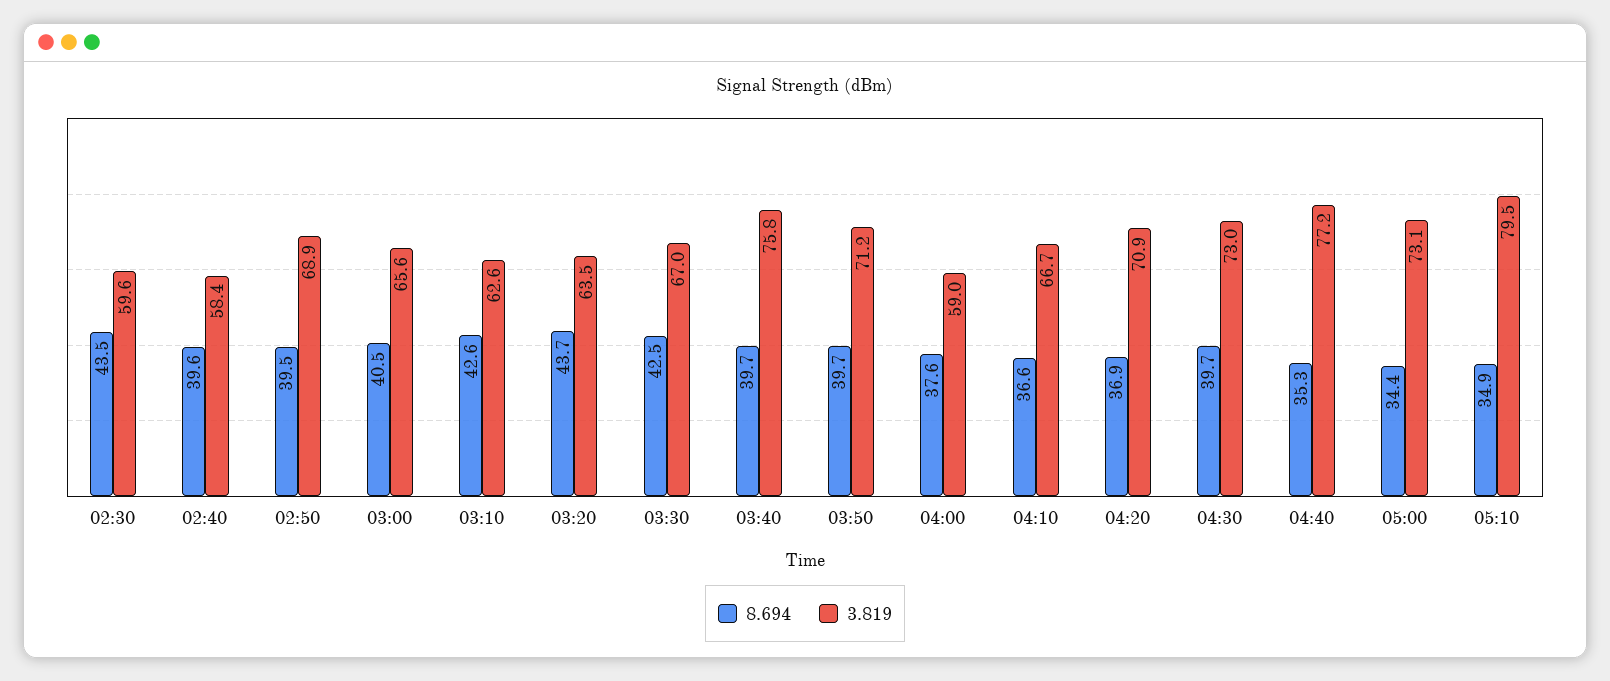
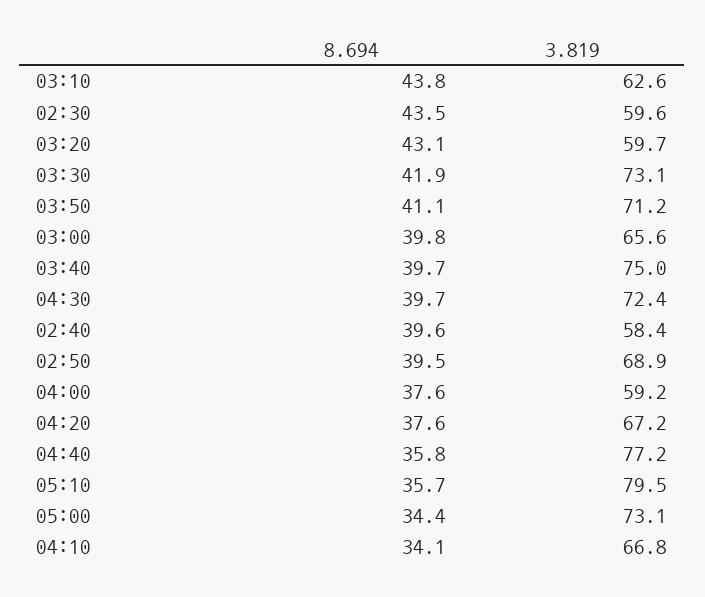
  {
    "8.694": {
      "02:30": 43.5,
      "02:40": 39.6,
      "02:50": 39.5,
-     "03:00": 40.5,
+     "03:00": 39.8,
-     "03:10": 42.6,
+     "03:10": 43.8,
-     "03:20": 43.7,
+     "03:20": 43.1,
-     "03:30": 42.5,
+     "03:30": 41.9,
      "03:40": 39.7,
-     "03:50": 39.7,
+     "03:50": 41.1,
      "04:00": 37.6,
-     "04:10": 36.6,
+     "04:10": 34.1,
-     "04:20": 36.9,
+     "04:20": 37.6,
      "04:30": 39.7,
-     "04:40": 35.3,
+     "04:40": 35.8,
      "05:00": 34.4,
-     "05:10": 34.9
+     "05:10": 35.7
    },
    "3.819": {
      "02:30": 59.6,
      "02:40": 58.4,
      "02:50": 68.9,
      "03:00": 65.6,
      "03:10": 62.6,
-     "03:20": 63.5,
+     "03:20": 59.7,
-     "03:30": 67,
+     "03:30": 73.1,
-     "03:40": 75.8,
+     "03:40": 75,
      "03:50": 71.2,
-     "04:00": 59,
+     "04:00": 59.2,
-     "04:10": 66.7,
+     "04:10": 66.8,
-     "04:20": 70.9,
+     "04:20": 67.2,
-     "04:30": 73,
+     "04:30": 72.4,
      "04:40": 77.2,
      "05:00": 73.1,
      "05:10": 79.5
    }
  }

